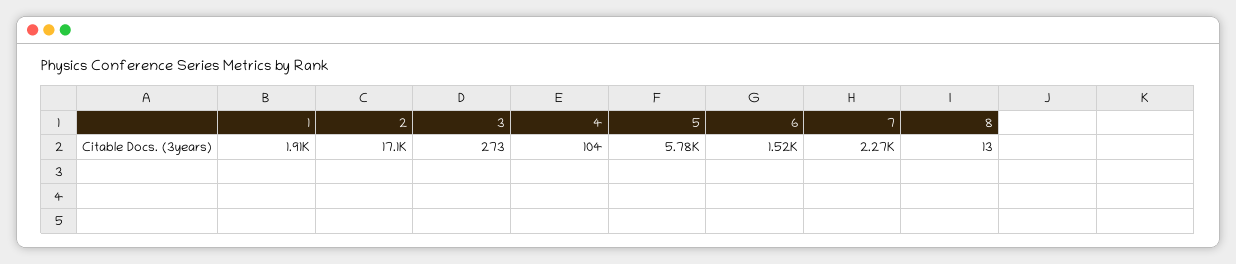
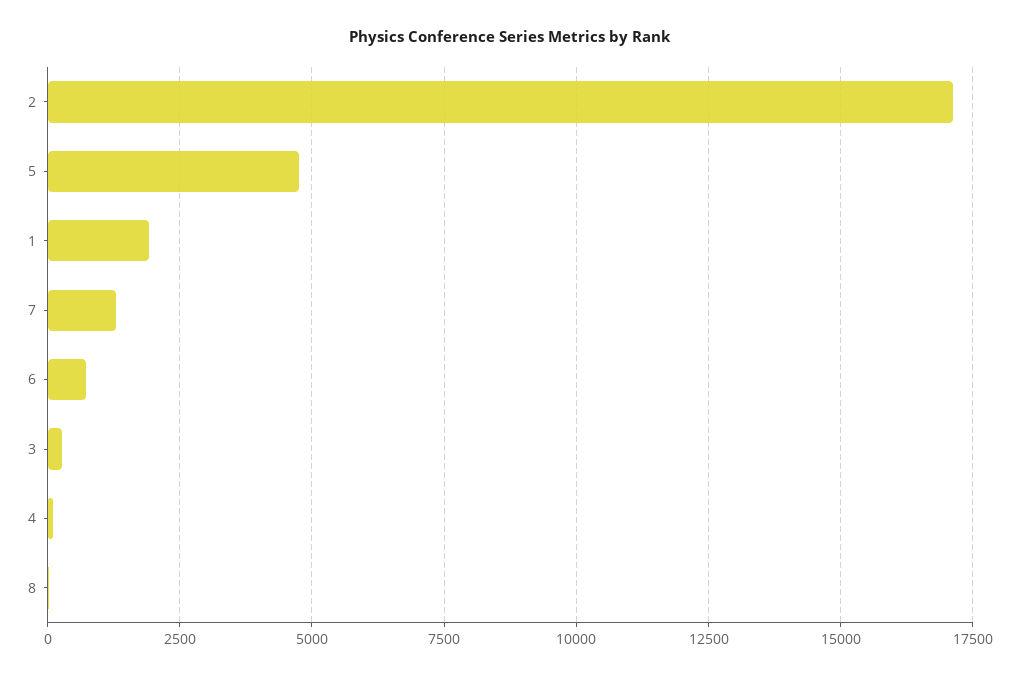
  {
    "1": 1910,
    "2": 17100,
    "3": 273,
    "4": 104,
-   "5": 5780,
+   "5": 4750,
-   "6": 1520,
+   "6": 750,
-   "7": 2270,
+   "7": 1250,
    "8": 13
  }

